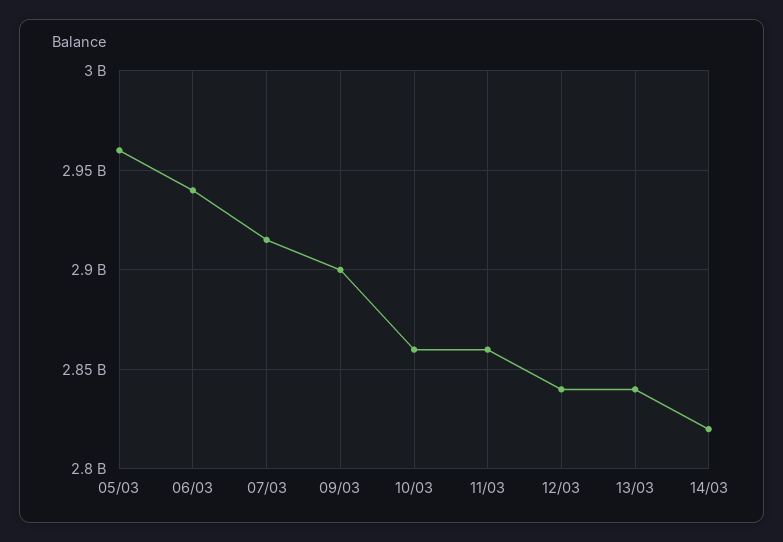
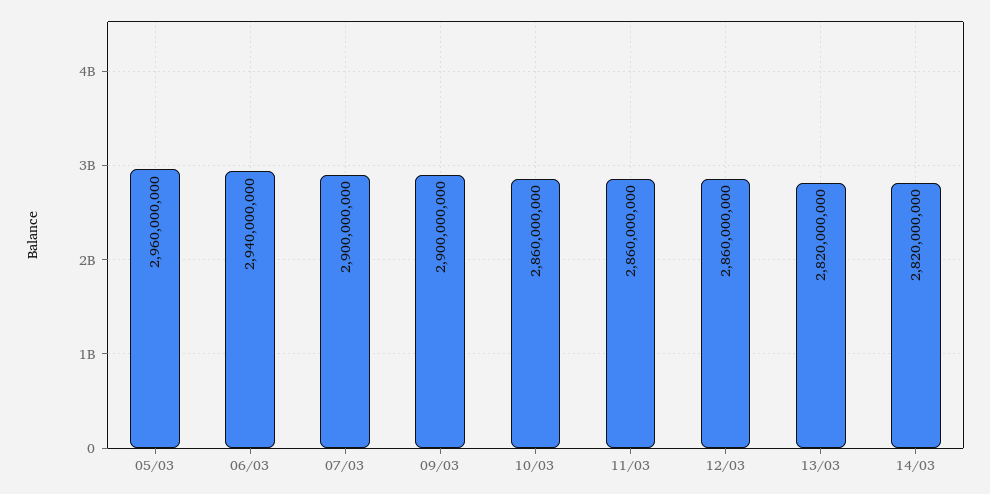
  {
    "05/03": 2960000000,
    "06/03": 2940000000,
-   "07/03": 2915000000,
+   "07/03": 2900000000,
    "09/03": 2900000000,
    "10/03": 2860000000,
    "11/03": 2860000000,
-   "12/03": 2840000000,
+   "12/03": 2860000000,
-   "13/03": 2840000000,
+   "13/03": 2820000000,
    "14/03": 2820000000
  }

